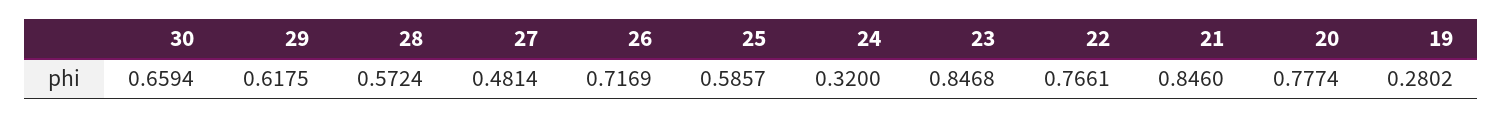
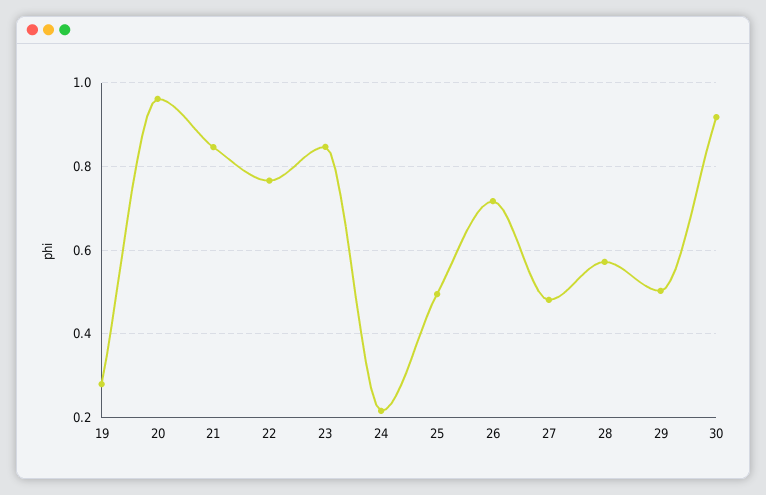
  {
-   "30": 0.6594,
+   "30": 0.92,
-   "29": 0.6175,
+   "29": 0.5,
    "28": 0.5724,
    "27": 0.4814,
    "26": 0.7169,
-   "25": 0.5857,
+   "25": 0.5,
-   "24": 0.32,
+   "24": 0.22,
    "23": 0.8468,
    "22": 0.7661,
    "21": 0.846,
-   "20": 0.7774,
+   "20": 0.96,
    "19": 0.2802
  }

